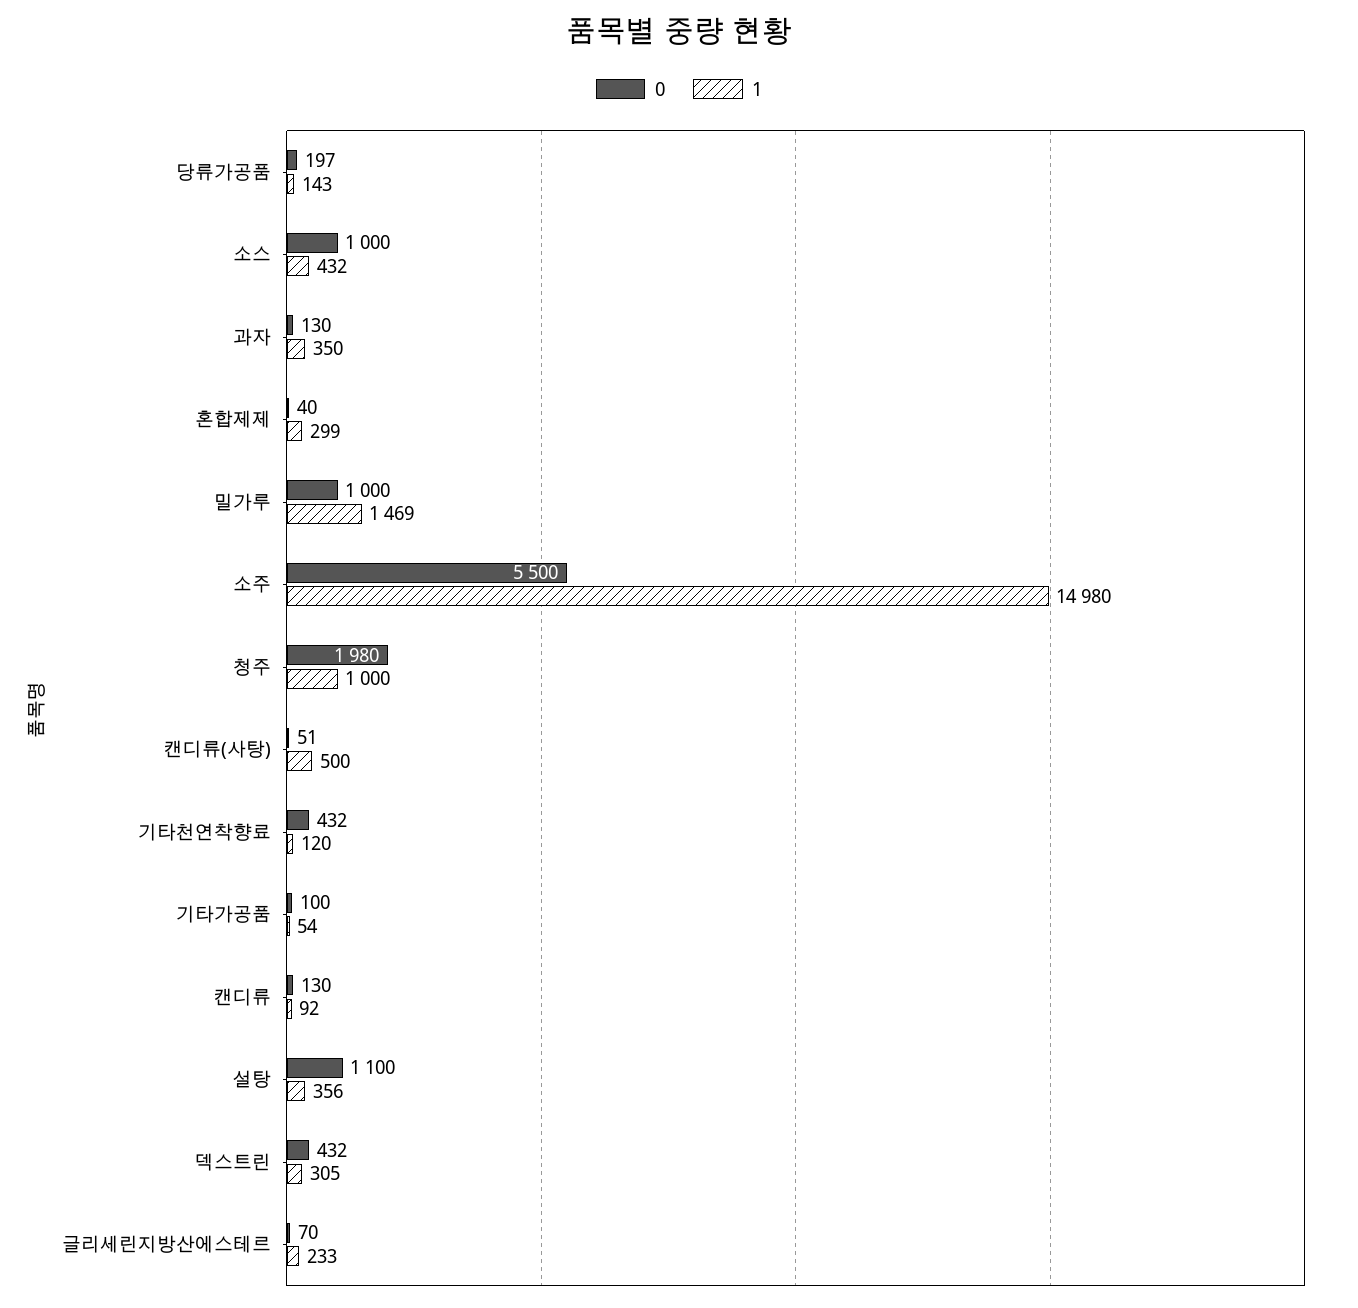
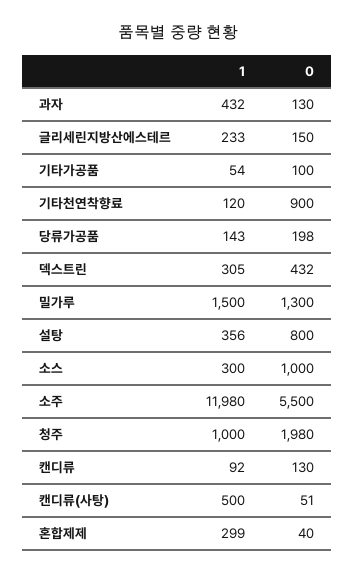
  {
    "0": {
-     "당류가공품": 197,
+     "당류가공품": 198,
      "소스": 1000,
      "과자": 130,
      "혼합제제": 40,
-     "밀가루": 1000,
+     "밀가루": 1300,
      "소주": 5500,
      "청주": 1980,
      "캔디류(사탕)": 51,
-     "기타천연착향료": 432,
+     "기타천연착향료": 900,
      "기타가공품": 100,
      "캔디류": 130,
-     "설탕": 1100,
+     "설탕": 800,
      "덱스트린": 432,
-     "글리세린지방산에스테르": 70
+     "글리세린지방산에스테르": 150
    },
    "1": {
      "당류가공품": 143,
-     "소스": 432,
+     "소스": 300,
-     "과자": 350,
+     "과자": 432,
      "혼합제제": 299,
-     "밀가루": 1469,
+     "밀가루": 1500,
-     "소주": 14980,
+     "소주": 11980,
      "청주": 1000,
      "캔디류(사탕)": 500,
      "기타천연착향료": 120,
      "기타가공품": 54,
      "캔디류": 92,
      "설탕": 356,
      "덱스트린": 305,
      "글리세린지방산에스테르": 233
    }
  }

